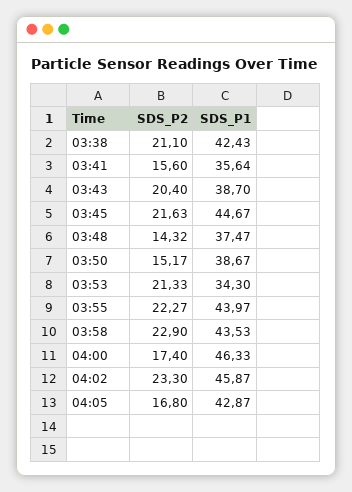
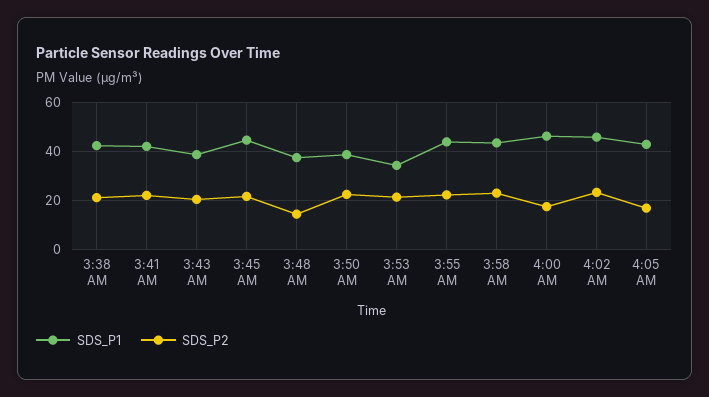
  {
    "SDS_P2": {
      "03:38": 21.1,
-     "03:41": 15.6,
+     "03:41": 22.5,
      "03:43": 20.4,
      "03:45": 21.63,
      "03:48": 14.32,
-     "03:50": 15.17,
+     "03:50": 22.5,
      "03:53": 21.33,
      "03:55": 22.27,
      "03:58": 22.9,
      "04:00": 17.4,
      "04:02": 23.3,
      "04:05": 16.8
    },
    "SDS_P1": {
      "03:38": 42.43,
-     "03:41": 35.64,
+     "03:41": 42.5,
      "03:43": 38.7,
      "03:45": 44.67,
      "03:48": 37.47,
      "03:50": 38.67,
      "03:53": 34.3,
      "03:55": 43.97,
      "03:58": 43.53,
      "04:00": 46.33,
      "04:02": 45.87,
      "04:05": 42.87
    }
  }

